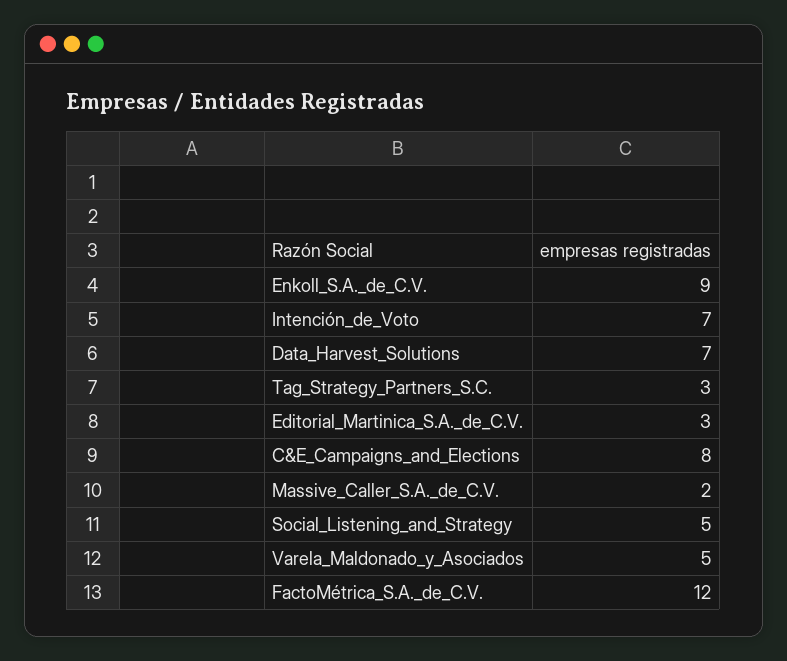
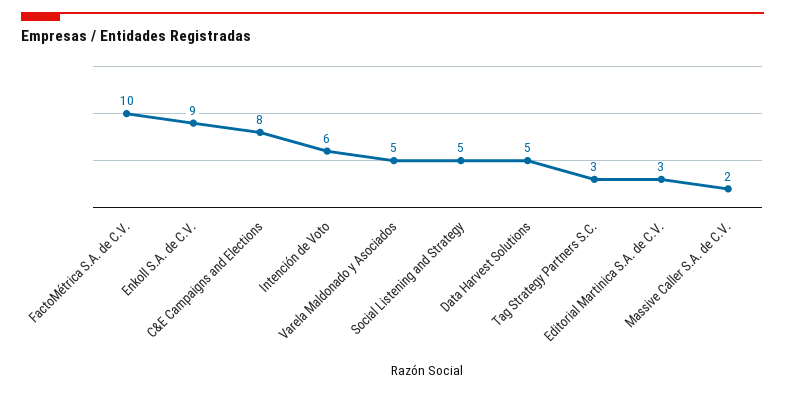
  {
    "Enkoll_S.A._de_C.V.": 9,
-   "Intención_de_Voto": 7,
+   "Intención_de_Voto": 6,
-   "Data_Harvest_Solutions": 7,
+   "Data_Harvest_Solutions": 5,
    "Tag_Strategy_Partners_S.C.": 3,
    "Editorial_Martinica_S.A._de_C.V.": 3,
    "C&E_Campaigns_and_Elections": 8,
    "Massive_Caller_S.A._de_C.V.": 2,
    "Social_Listening_and_Strategy": 5,
    "Varela_Maldonado_y_Asociados": 5,
-   "FactoMétrica_S.A._de_C.V.": 12
+   "FactoMétrica_S.A._de_C.V.": 10
  }

